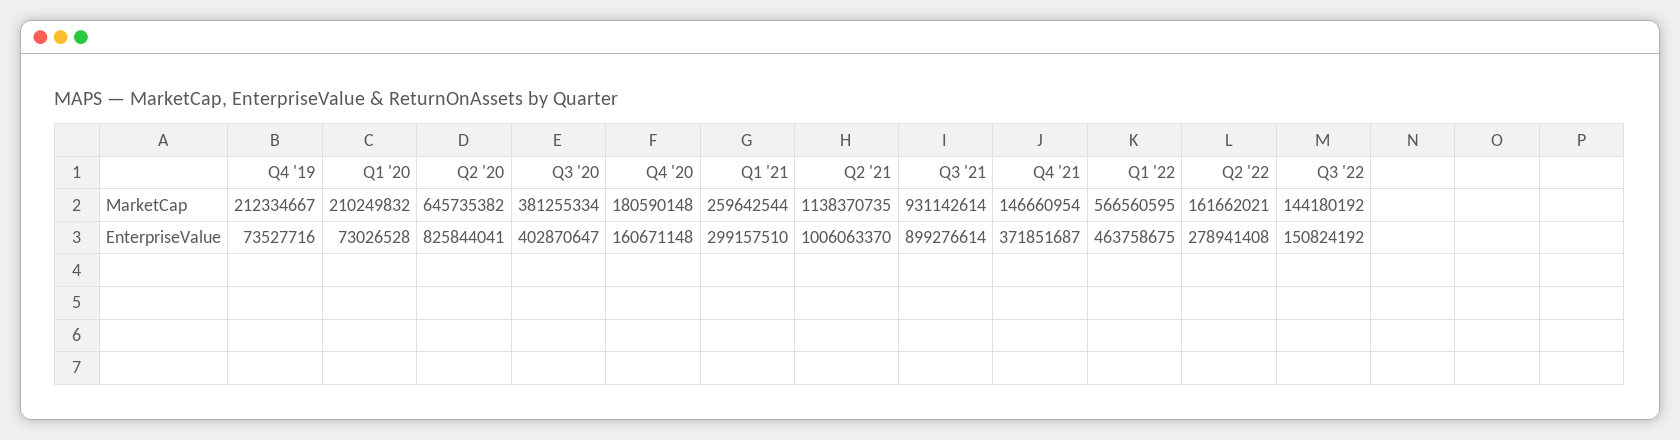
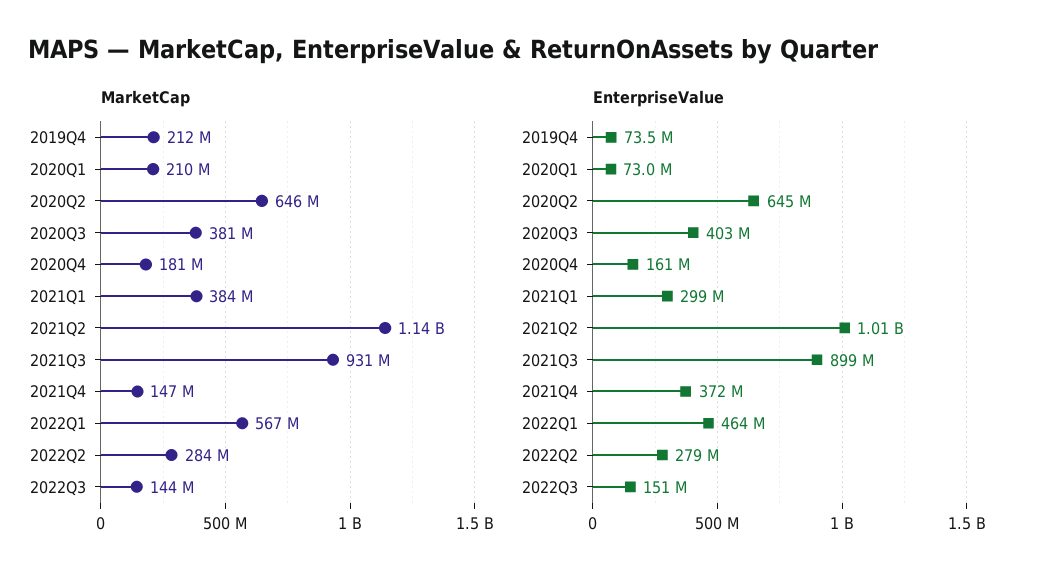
  {
    "MarketCap": {
      "Q4 '19": 212334667,
      "Q1 '20": 210249832,
      "Q2 '20": 645735382,
      "Q3 '20": 381255334,
      "Q4 '20": 180590148,
-     "Q1 '21": 259642544,
+     "Q1 '21": 384000000,
      "Q2 '21": 1138370735,
      "Q3 '21": 931142614,
      "Q4 '21": 146660954,
      "Q1 '22": 566560595,
-     "Q2 '22": 161662021,
+     "Q2 '22": 284000000,
      "Q3 '22": 144180192
    },
    "EnterpriseValue": {
      "Q4 '19": 73527716,
      "Q1 '20": 73026528,
-     "Q2 '20": 825844041,
+     "Q2 '20": 645000000,
      "Q3 '20": 402870647,
      "Q4 '20": 160671148,
      "Q1 '21": 299157510,
      "Q2 '21": 1006063370,
      "Q3 '21": 899276614,
      "Q4 '21": 371851687,
      "Q1 '22": 463758675,
      "Q2 '22": 278941408,
      "Q3 '22": 150824192
    }
  }

